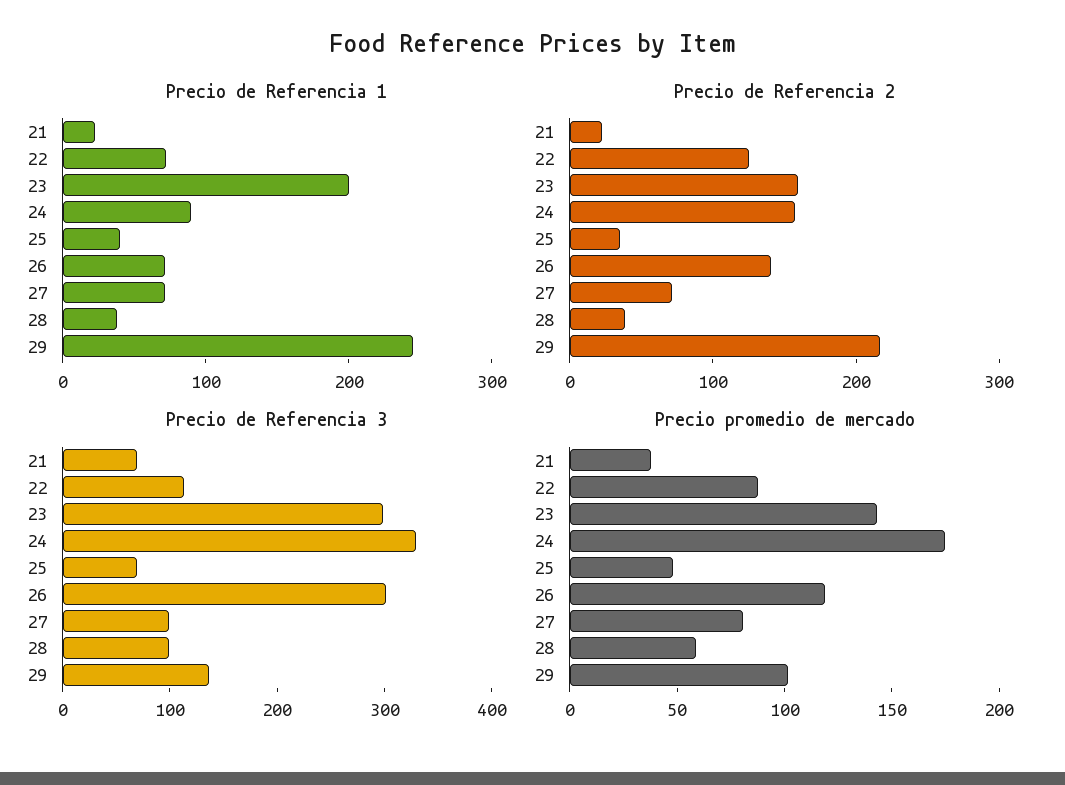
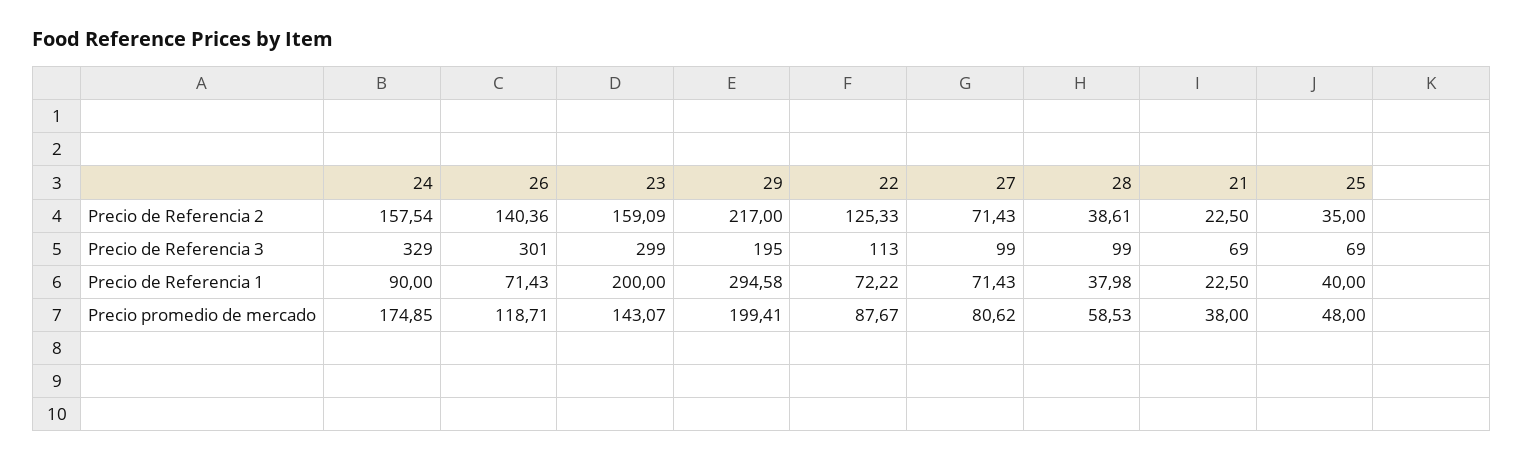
  {
    "Precio de Referencia 1": {
      "21": 22.5,
      "22": 72.22,
      "23": 200,
      "24": 90,
      "25": 40,
      "26": 71.43,
      "27": 71.43,
      "28": 37.98,
-     "29": 240
+     "29": 294.58
    },
    "Precio de Referencia 2": {
      "21": 22.5,
      "22": 125.33,
      "23": 159.09,
      "24": 157.54,
      "25": 35,
      "26": 140.36,
      "27": 71.43,
      "28": 38.61,
      "29": 217
    },
    "Precio de Referencia 3": {
      "21": 69,
      "22": 113,
      "23": 299,
      "24": 329,
      "25": 69,
      "26": 301,
      "27": 99,
      "28": 99,
-     "29": 140
+     "29": 195
    },
    "Precio promedio de mercado": {
      "21": 38,
      "22": 87.67,
      "23": 143.07,
      "24": 174.85,
      "25": 48,
      "26": 118.71,
      "27": 80.62,
      "28": 58.53,
-     "29": 100
+     "29": 199.41
    }
  }

